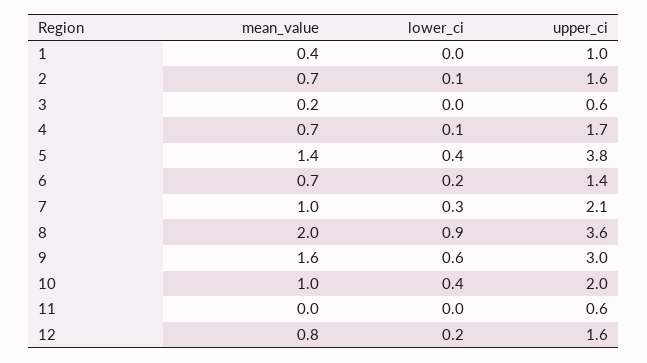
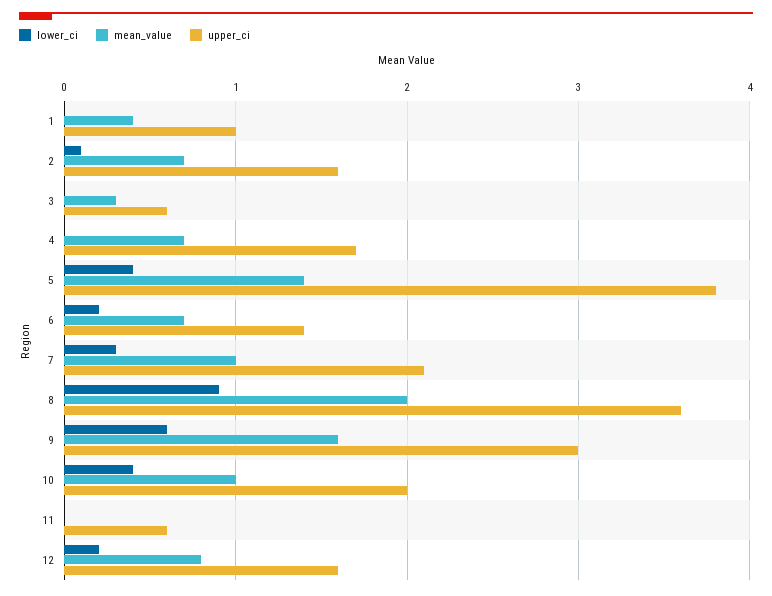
  {
    "mean_value": {
      "1": 0.4,
      "2": 0.7,
-     "3": 0.2,
+     "3": 0.3,
      "4": 0.7,
      "5": 1.4,
      "6": 0.7,
      "7": 1,
      "8": 2,
      "9": 1.6,
      "10": 1,
      "11": 0,
      "12": 0.8
    },
    "lower_ci": {
      "1": 0,
      "2": 0.1,
      "3": 0,
-     "4": 0.1,
+     "4": 0,
      "5": 0.4,
      "6": 0.2,
      "7": 0.3,
      "8": 0.9,
      "9": 0.6,
      "10": 0.4,
      "11": 0,
      "12": 0.2
    },
    "upper_ci": {
      "1": 1,
      "2": 1.6,
      "3": 0.6,
      "4": 1.7,
      "5": 3.8,
      "6": 1.4,
      "7": 2.1,
      "8": 3.6,
      "9": 3,
      "10": 2,
      "11": 0.6,
      "12": 1.6
    }
  }

